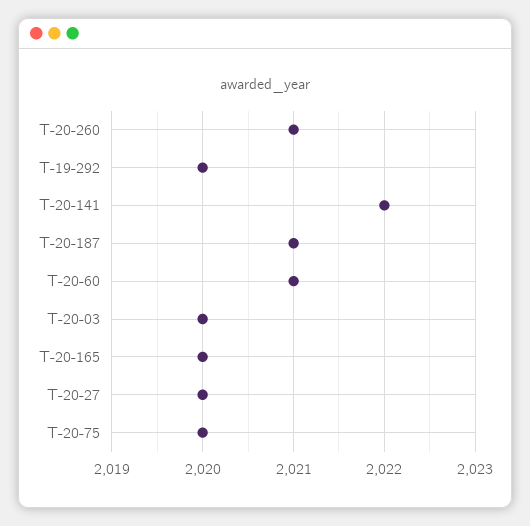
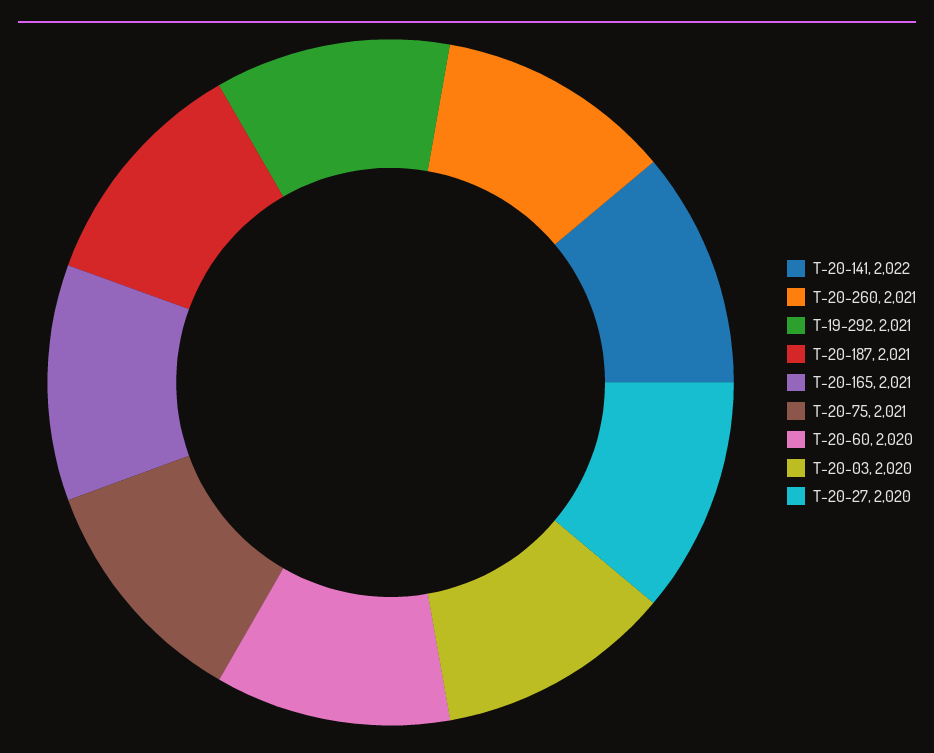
  {
    "T-20-260": 2021,
-   "T-19-292": 2020,
+   "T-19-292": 2021,
    "T-20-141": 2022,
    "T-20-187": 2021,
-   "T-20-60": 2021,
+   "T-20-60": 2020,
    "T-20-03": 2020,
-   "T-20-165": 2020,
+   "T-20-165": 2021,
    "T-20-27": 2020,
-   "T-20-75": 2020
+   "T-20-75": 2021
  }

